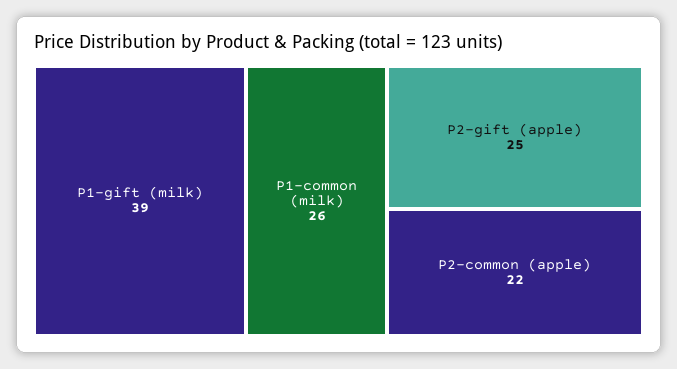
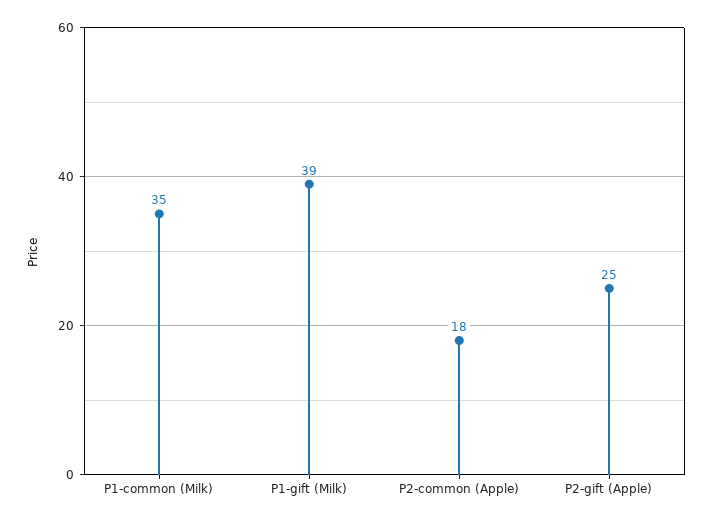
  {
    "P1-gift (milk)": 39,
-   "P1-common (milk)": 26,
+   "P1-common (milk)": 35,
    "P2-gift (apple)": 25,
-   "P2-common (apple)": 22
+   "P2-common (apple)": 18
  }

